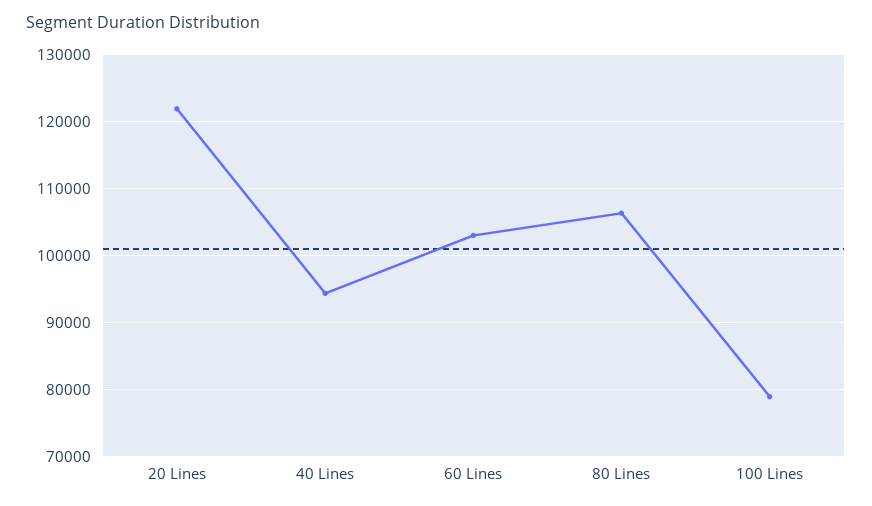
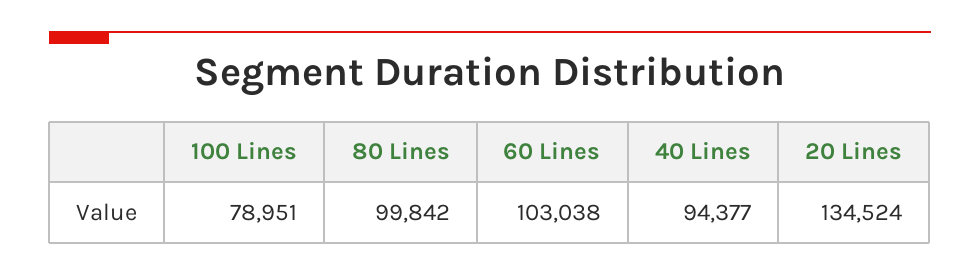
  {
-   "20 Lines": 122000,
+   "20 Lines": 134524,
    "40 Lines": 94377,
    "60 Lines": 103038,
-   "80 Lines": 106000,
+   "80 Lines": 99842,
    "100 Lines": 78951
  }

